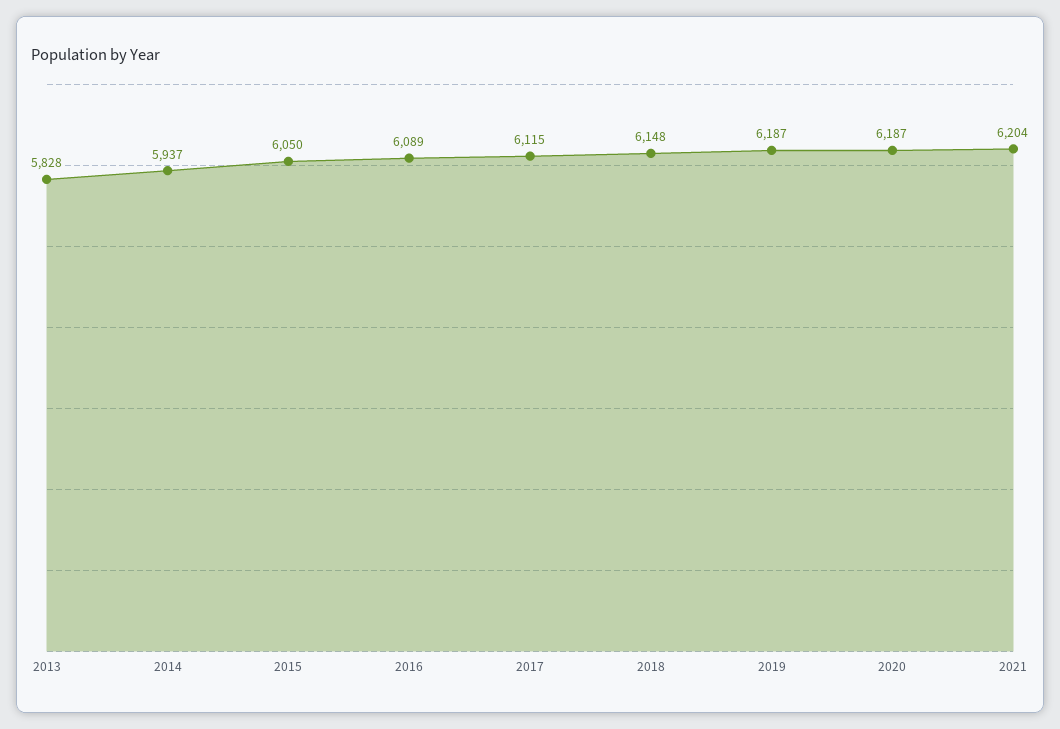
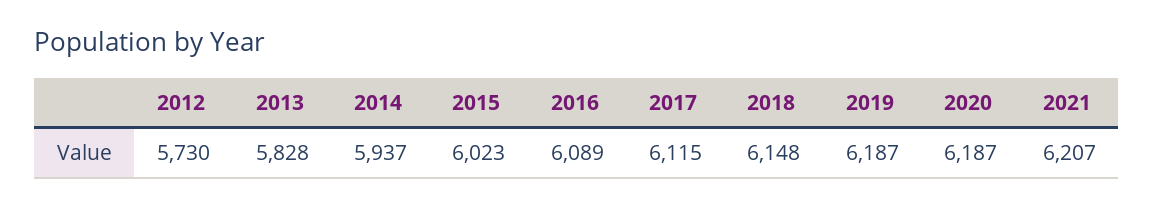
  {
    "2013": 5828,
    "2014": 5937,
-   "2015": 6050,
+   "2015": 6023,
    "2016": 6089,
    "2017": 6115,
    "2018": 6148,
    "2019": 6187,
    "2020": 6187,
-   "2021": 6204
+   "2021": 6207,
+   "2012": 5730
  }

